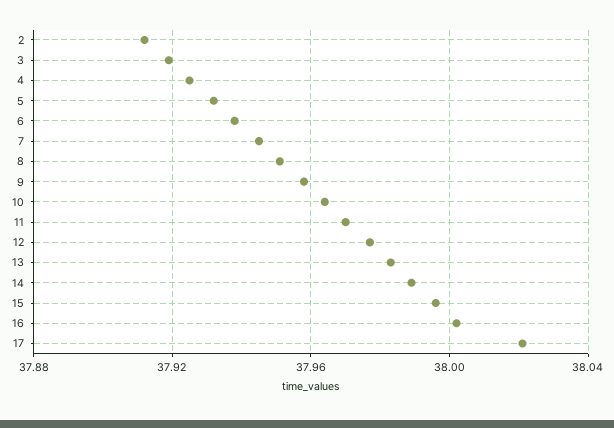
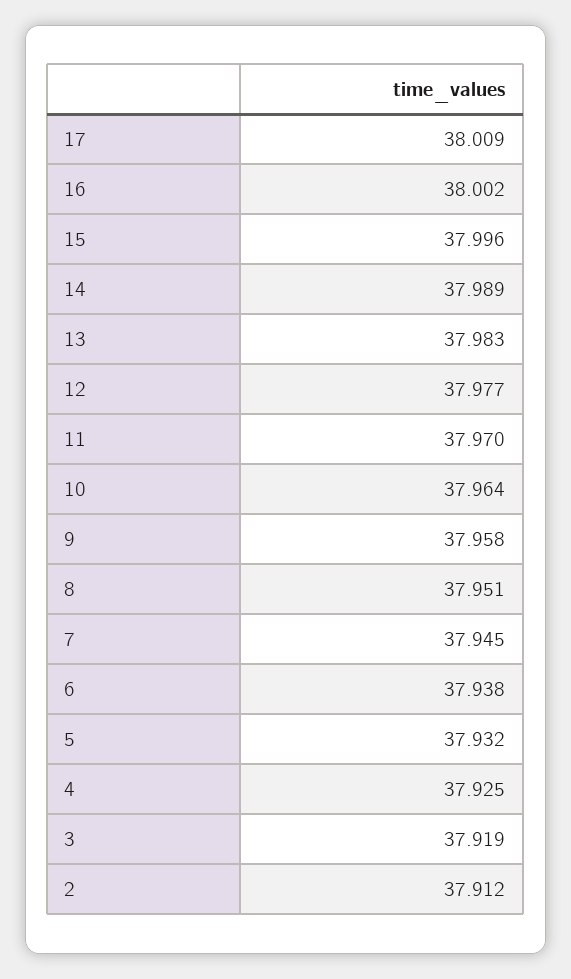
  {
    "2": 37.912,
    "3": 37.919,
    "4": 37.925,
    "5": 37.932,
    "6": 37.938,
    "7": 37.945,
    "8": 37.951,
    "9": 37.958,
    "10": 37.964,
    "11": 37.97,
    "12": 37.977,
    "13": 37.983,
    "14": 37.989,
    "15": 37.996,
    "16": 38.002,
-   "17": 38.02
+   "17": 38.009
  }

